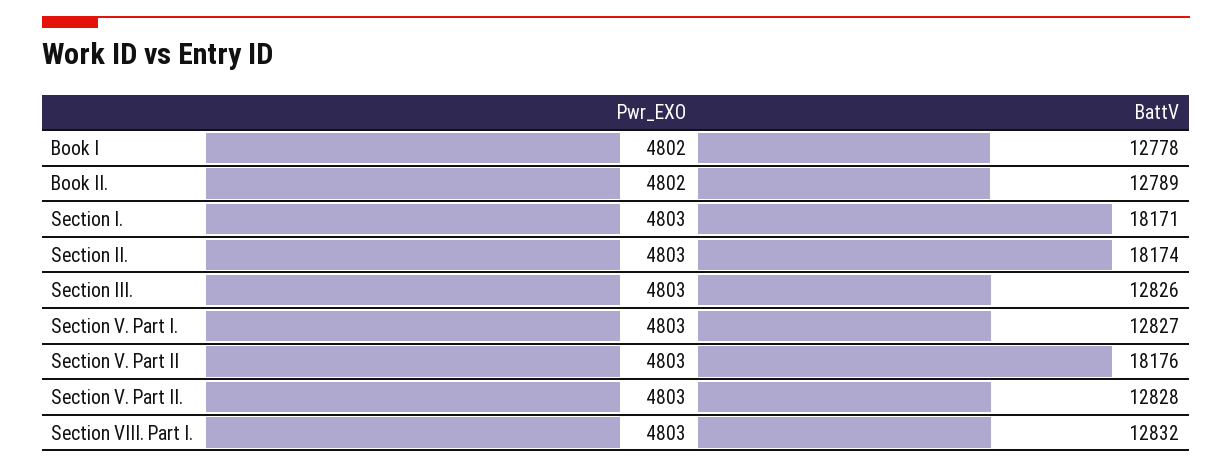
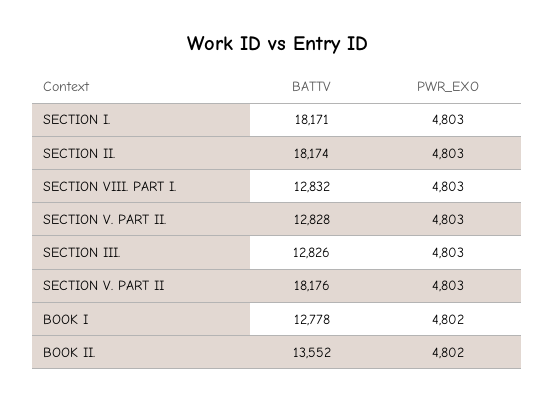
  {
    "Pwr_EXO": {
      "Book I": 4802,
      "Book II.": 4802,
      "Section I.": 4803,
      "Section II.": 4803,
      "Section III.": 4803,
-     "Section V. Part I.": 4803,
      "Section V. Part II": 4803,
      "Section V. Part II.": 4803,
      "Section VIII. Part I.": 4803
    },
    "BattV": {
      "Book I": 12778,
-     "Book II.": 12789,
+     "Book II.": 13552,
      "Section I.": 18171,
      "Section II.": 18174,
      "Section III.": 12826,
-     "Section V. Part I.": 12827,
      "Section V. Part II": 18176,
      "Section V. Part II.": 12828,
      "Section VIII. Part I.": 12832
    }
  }

